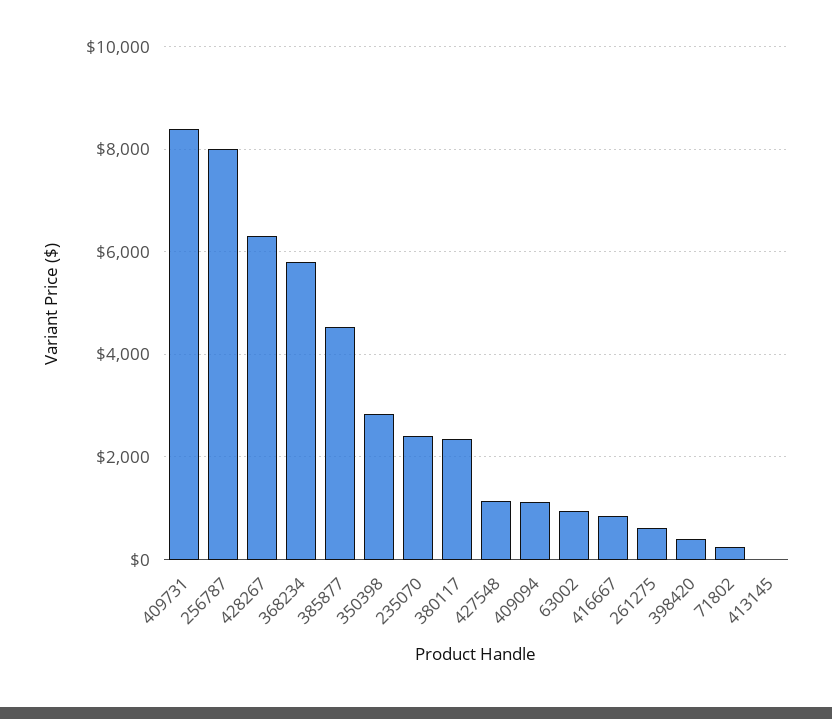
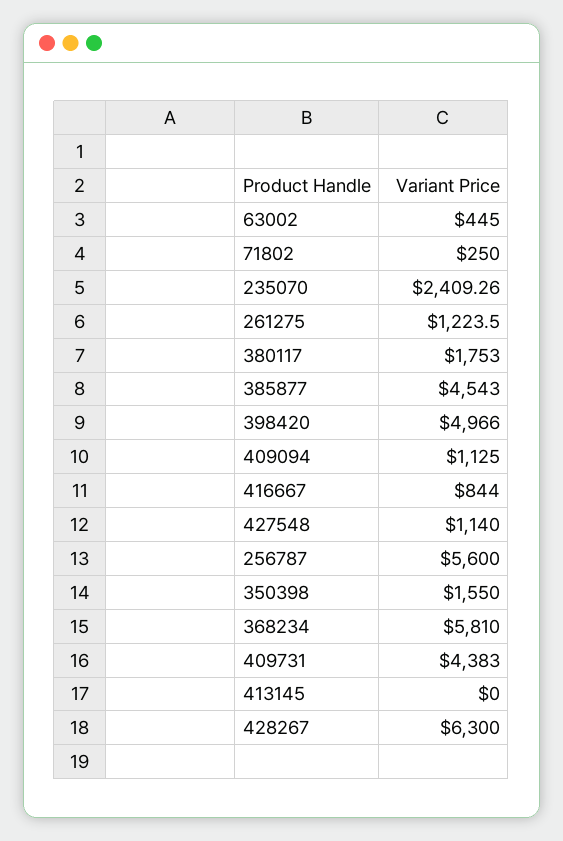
  {
-   "409731": 8400,
+   "409731": 4383,
-   "256787": 8000,
+   "256787": 5600,
    "428267": 6300,
    "368234": 5810,
    "385877": 4543,
-   "350398": 2800,
+   "350398": 1550,
    "235070": 2409.26,
-   "380117": 2400,
+   "380117": 1753,
    "427548": 1140,
    "409094": 1125,
-   "63002": 1000,
+   "63002": 445,
    "416667": 844,
-   "261275": 600,
+   "261275": 1223.5,
-   "398420": 400,
+   "398420": 4966,
    "71802": 250,
    "413145": 0
  }

